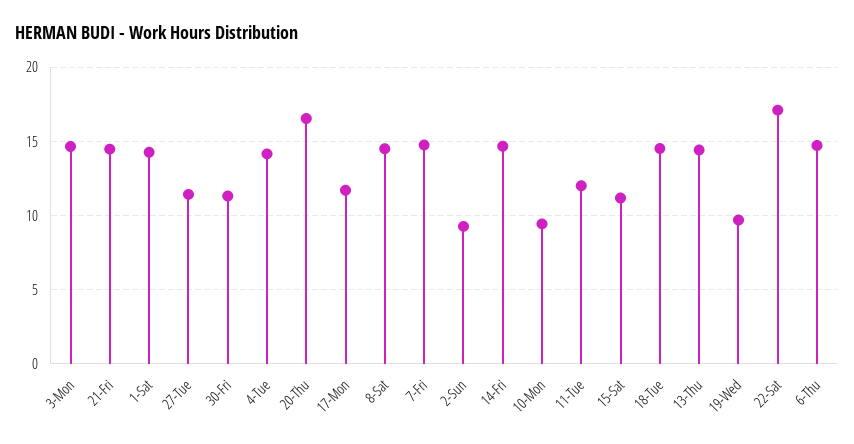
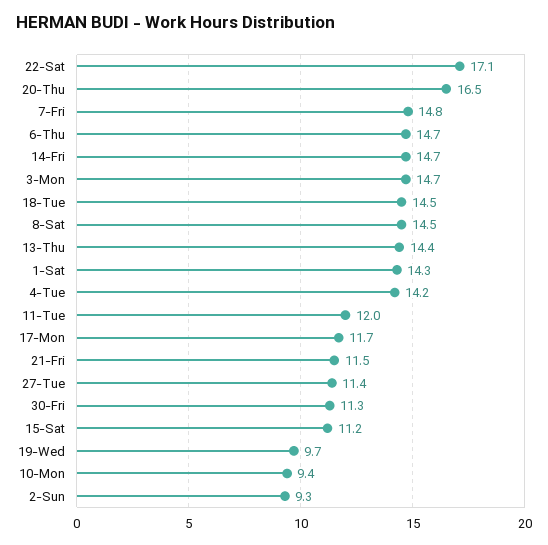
  {
    "3-Mon": 14.7,
-   "21-Fri": 14.5,
+   "21-Fri": 11.5,
    "1-Sat": 14.3,
    "27-Tue": 11.4,
    "30-Fri": 11.3,
    "4-Tue": 14.2,
    "20-Thu": 16.5,
    "17-Mon": 11.7,
    "8-Sat": 14.5,
    "7-Fri": 14.8,
    "2-Sun": 9.3,
    "14-Fri": 14.7,
    "10-Mon": 9.4,
    "11-Tue": 12,
    "15-Sat": 11.2,
    "18-Tue": 14.5,
    "13-Thu": 14.4,
    "19-Wed": 9.7,
    "22-Sat": 17.1,
    "6-Thu": 14.7
  }

